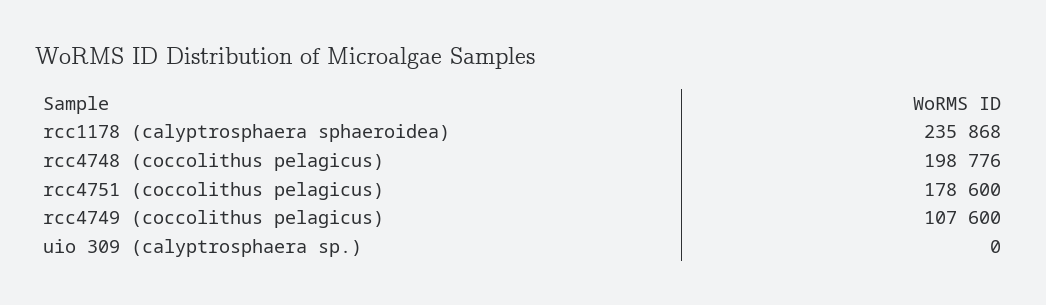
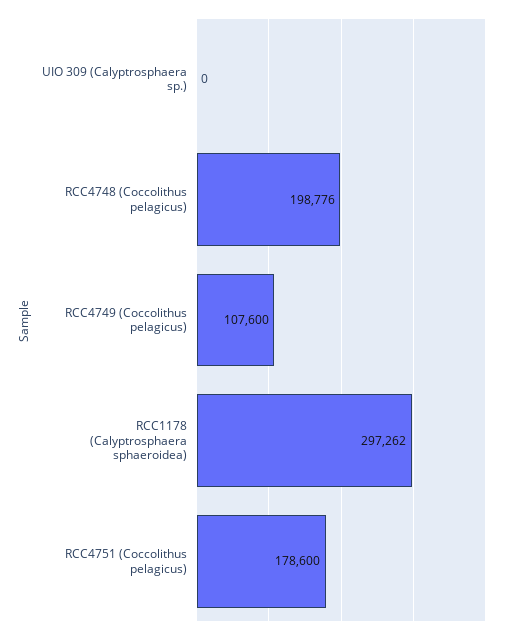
  {
-   "rcc1178 (calyptrosphaera sphaeroidea)": 235868,
+   "rcc1178 (calyptrosphaera sphaeroidea)": 297262,
    "rcc4748 (coccolithus pelagicus)": 198776,
    "rcc4751 (coccolithus pelagicus)": 178600,
    "rcc4749 (coccolithus pelagicus)": 107600,
    "uio 309 (calyptrosphaera sp.)": 0
  }

